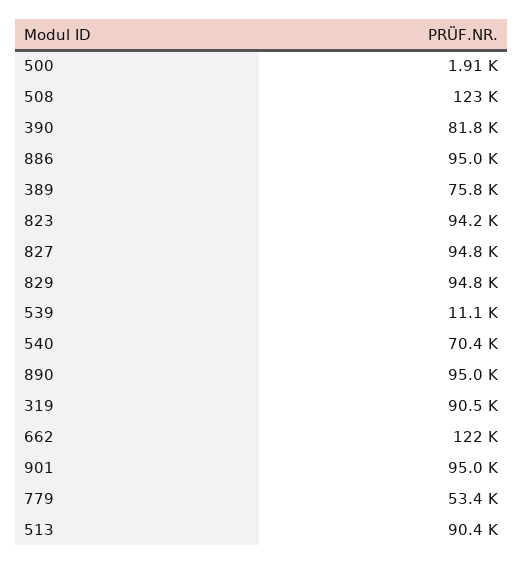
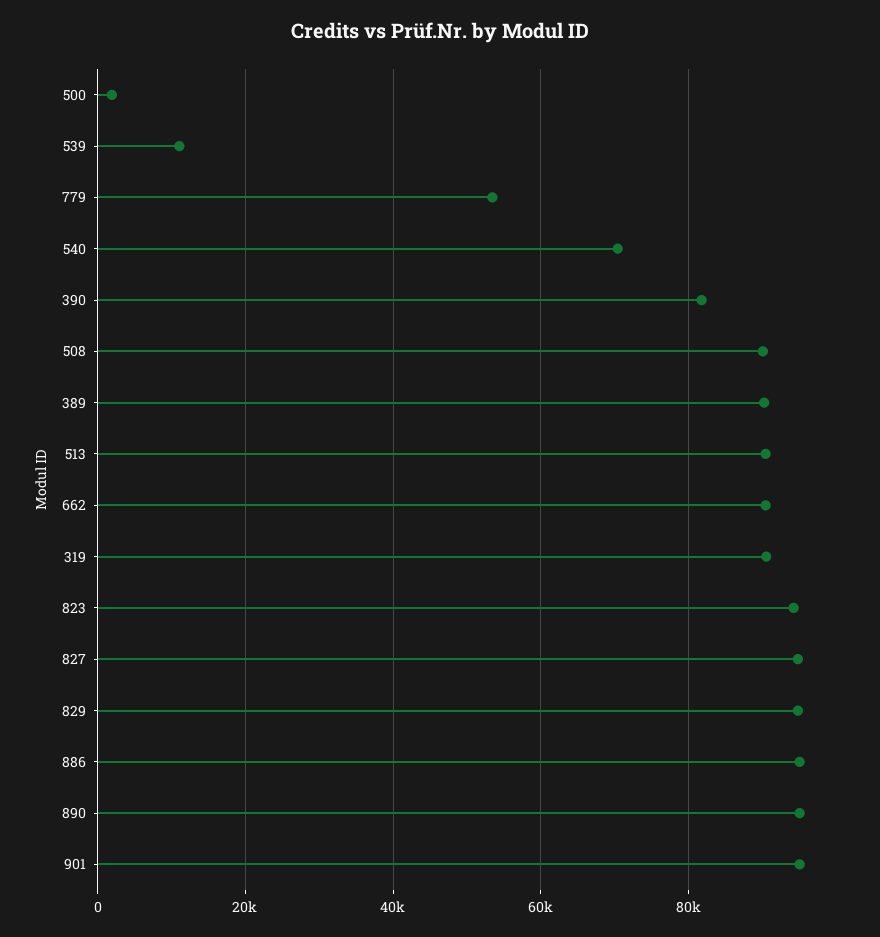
  {
    "500": 1910,
-   "508": 123000,
+   "508": 90000,
    "390": 81800,
    "886": 95000,
-   "389": 75800,
+   "389": 90000,
    "823": 94200,
    "827": 94800,
    "829": 94800,
    "539": 11100,
    "540": 70400,
    "890": 95000,
    "319": 90500,
-   "662": 122000,
+   "662": 90000,
    "901": 95000,
    "779": 53400,
    "513": 90400
  }

